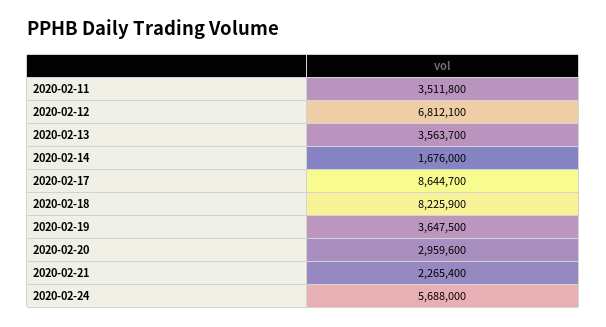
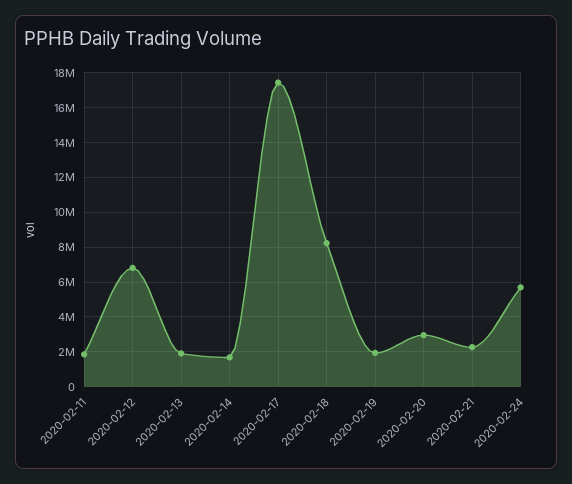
  {
-   "2020-02-11": 3511800,
+   "2020-02-11": 2000000,
    "2020-02-12": 6812100,
-   "2020-02-13": 3563700,
+   "2020-02-13": 2000000,
    "2020-02-14": 1676000,
-   "2020-02-17": 8644700,
+   "2020-02-17": 17500000,
    "2020-02-18": 8225900,
-   "2020-02-19": 3647500,
+   "2020-02-19": 2000000,
    "2020-02-20": 2959600,
    "2020-02-21": 2265400,
    "2020-02-24": 5688000
  }

